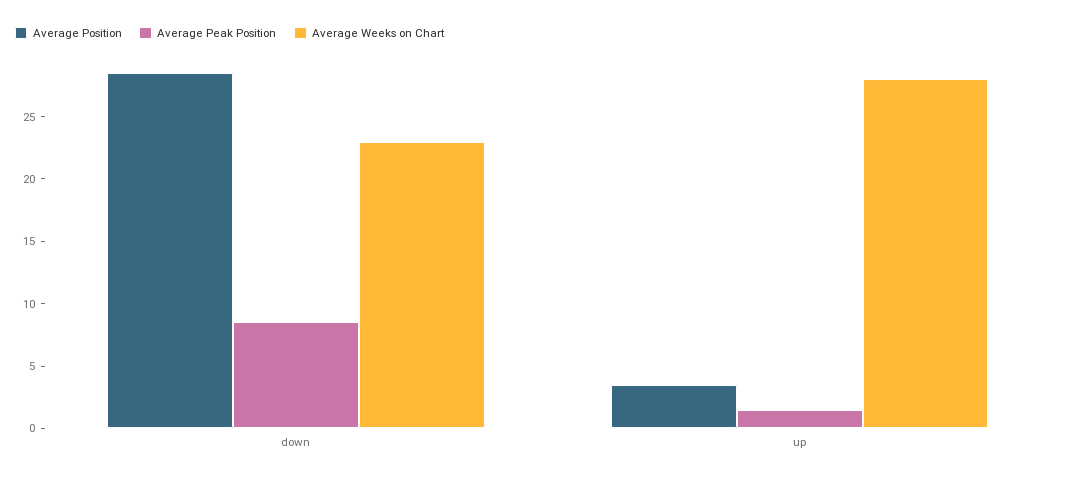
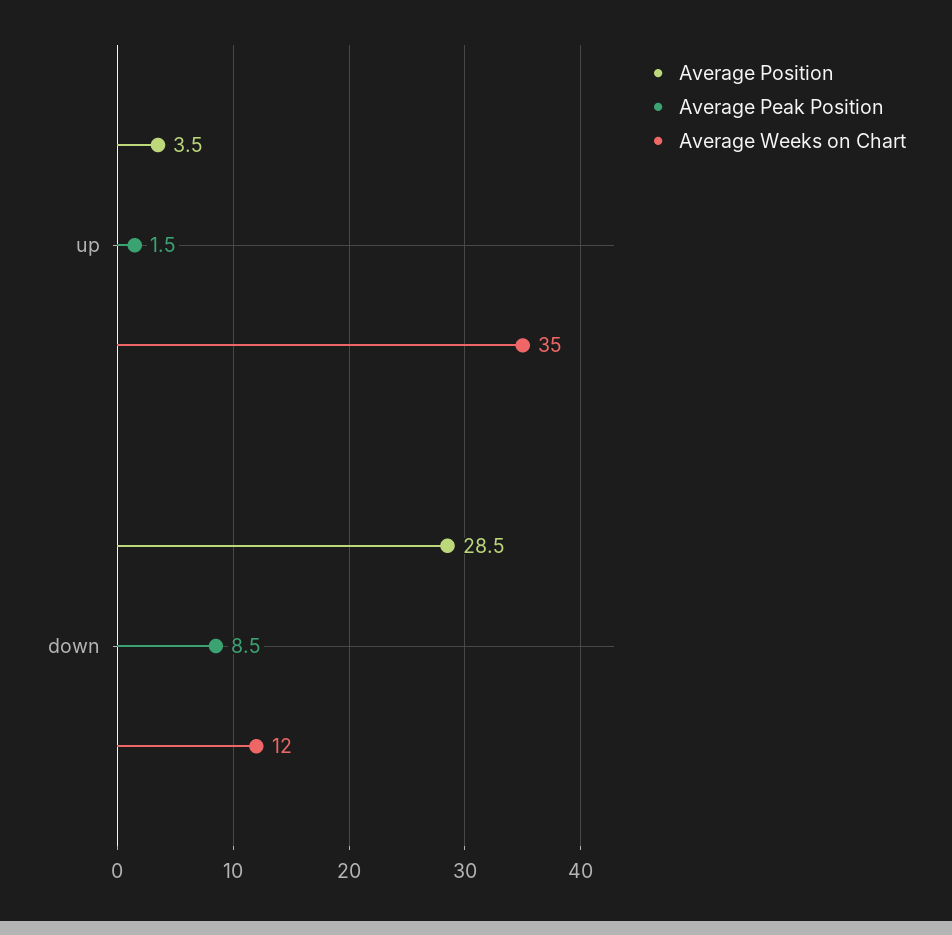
  {
    "Average Position": {
      "down": 28.5,
      "up": 3.5
    },
    "Average Peak Position": {
      "down": 8.5,
      "up": 1.5
    },
    "Average Weeks on Chart": {
-     "down": 23,
+     "down": 12,
-     "up": 28
+     "up": 35
    }
  }

